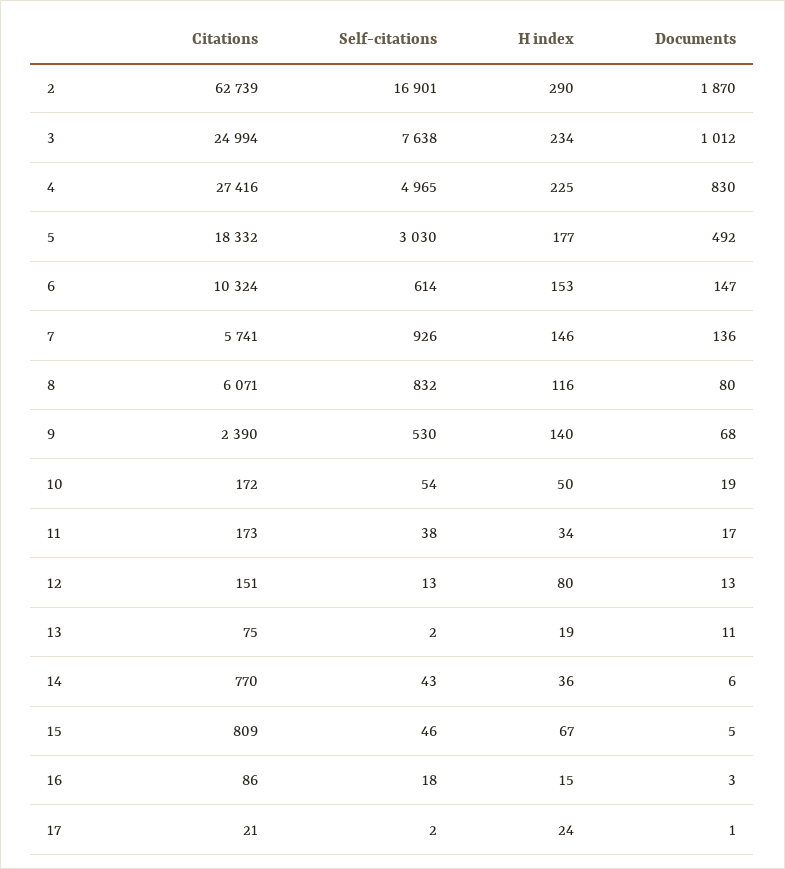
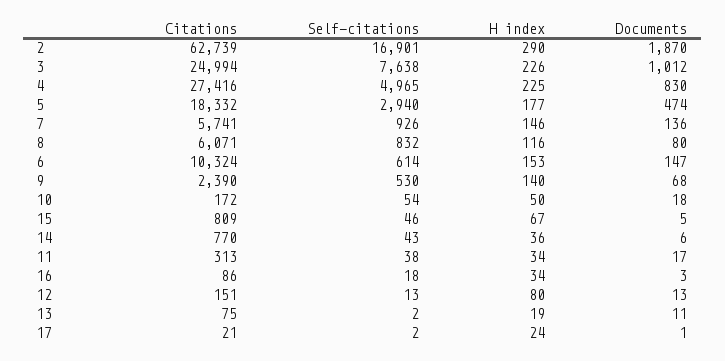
  {
    "Citations": {
      "2": 62739,
      "3": 24994,
      "4": 27416,
      "5": 18332,
      "6": 10324,
      "7": 5741,
      "8": 6071,
      "9": 2390,
      "10": 172,
-     "11": 173,
+     "11": 313,
      "12": 151,
      "13": 75,
      "14": 770,
      "15": 809,
      "16": 86,
      "17": 21
    },
    "Self-citations": {
      "2": 16901,
      "3": 7638,
      "4": 4965,
-     "5": 3030,
+     "5": 2940,
      "6": 614,
      "7": 926,
      "8": 832,
      "9": 530,
      "10": 54,
      "11": 38,
      "12": 13,
      "13": 2,
      "14": 43,
      "15": 46,
      "16": 18,
      "17": 2
    },
    "H index": {
      "2": 290,
-     "3": 234,
+     "3": 226,
      "4": 225,
      "5": 177,
      "6": 153,
      "7": 146,
      "8": 116,
      "9": 140,
      "10": 50,
      "11": 34,
      "12": 80,
      "13": 19,
      "14": 36,
      "15": 67,
-     "16": 15,
+     "16": 34,
      "17": 24
    },
    "Documents": {
      "2": 1870,
      "3": 1012,
      "4": 830,
-     "5": 492,
+     "5": 474,
      "6": 147,
      "7": 136,
      "8": 80,
      "9": 68,
-     "10": 19,
+     "10": 18,
      "11": 17,
      "12": 13,
      "13": 11,
      "14": 6,
      "15": 5,
      "16": 3,
      "17": 1
    }
  }

